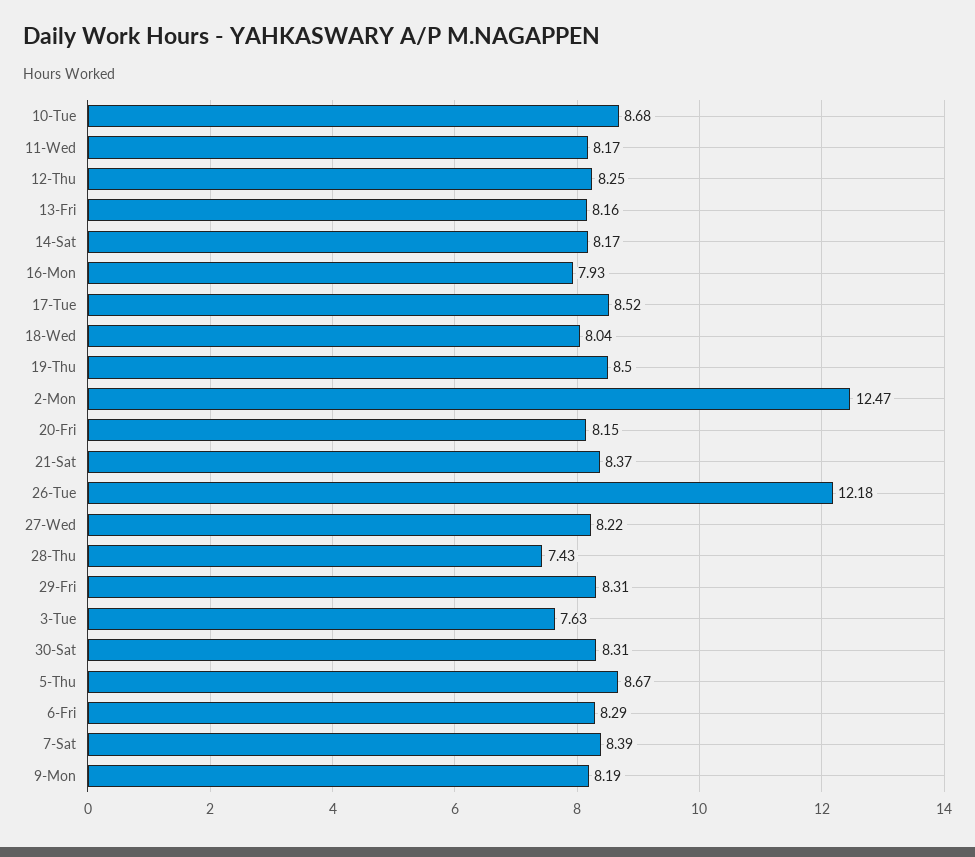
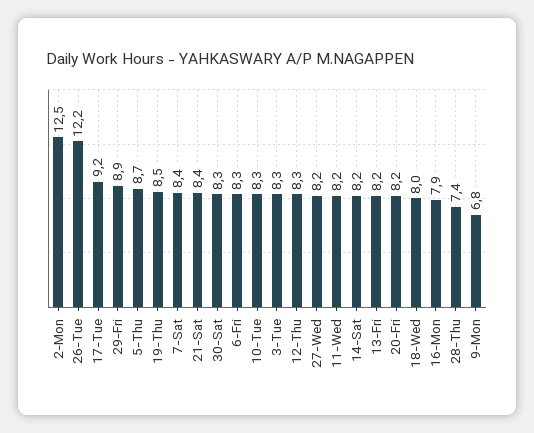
  {
-   "10-Tue": 8.68,
+   "10-Tue": 8.3,
    "11-Wed": 8.17,
    "12-Thu": 8.25,
    "13-Fri": 8.16,
    "14-Sat": 8.17,
    "16-Mon": 7.93,
-   "17-Tue": 8.52,
+   "17-Tue": 9.2,
    "18-Wed": 8.04,
    "19-Thu": 8.5,
    "2-Mon": 12.47,
    "20-Fri": 8.15,
    "21-Sat": 8.37,
    "26-Tue": 12.18,
    "27-Wed": 8.22,
    "28-Thu": 7.43,
-   "29-Fri": 8.31,
+   "29-Fri": 8.9,
-   "3-Tue": 7.63,
+   "3-Tue": 8.3,
    "30-Sat": 8.31,
    "5-Thu": 8.67,
    "6-Fri": 8.29,
    "7-Sat": 8.39,
-   "9-Mon": 8.19
+   "9-Mon": 6.8
  }

